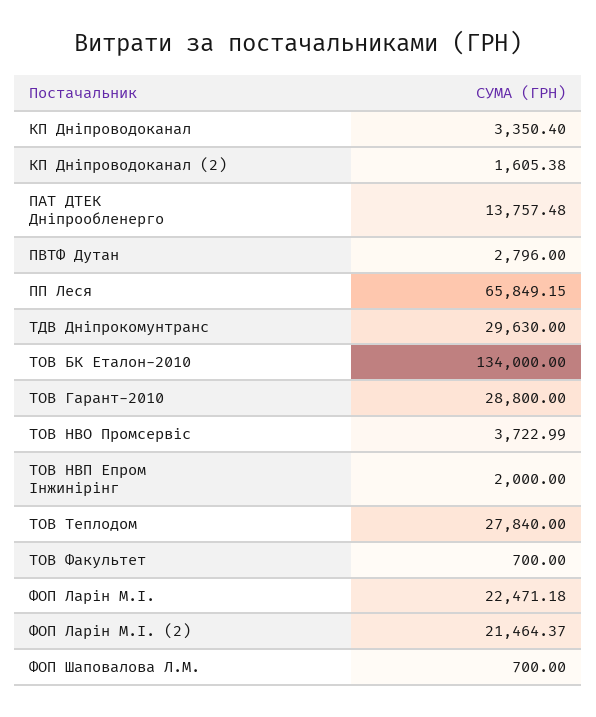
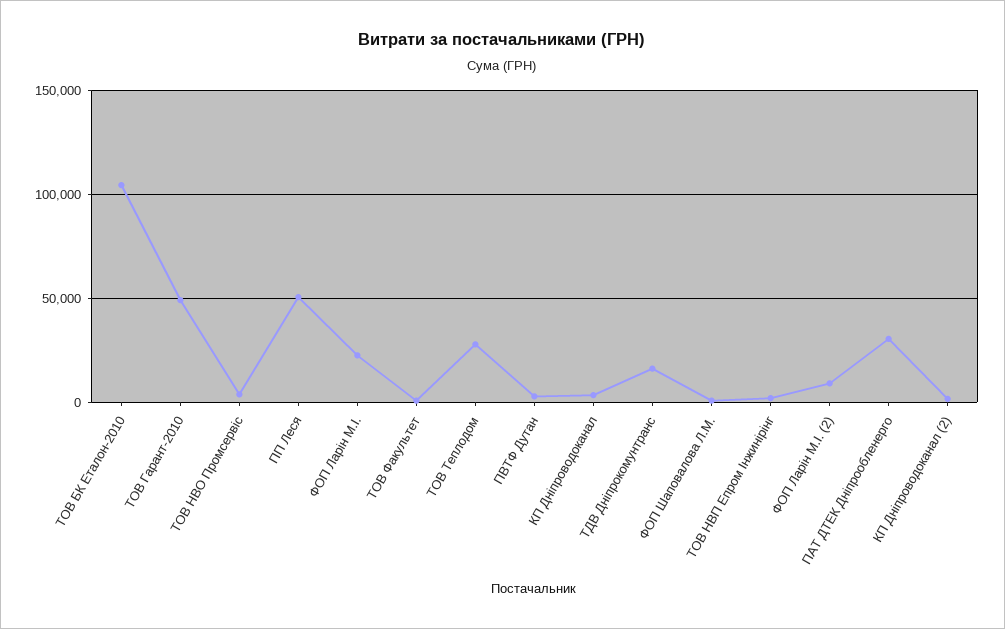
  {
    "КП Дніпроводоканал": 3350.4,
    "КП Дніпроводоканал (2)": 1605.38,
-   "ПАТ ДТЕК Дніпрообленерго": 13757.48,
+   "ПАТ ДТЕК Дніпрообленерго": 30000,
    "ПВТФ Дутан": 2796,
-   "ПП Леся": 65849.15,
+   "ПП Леся": 50000,
-   "ТДВ Дніпрокомунтранс": 29630,
+   "ТДВ Дніпрокомунтранс": 15000,
-   "ТОВ БК Еталон-2010": 134000,
+   "ТОВ БК Еталон-2010": 105000,
-   "ТОВ Гарант-2010": 28800,
+   "ТОВ Гарант-2010": 50000,
    "ТОВ НВО Промсервіс": 3722.99,
    "ТОВ НВП Епром Інжинірінг": 2000,
    "ТОВ Теплодом": 27840,
    "ТОВ Факультет": 700,
    "ФОП Ларін М.І.": 22471.18,
-   "ФОП Ларін М.І. (2)": 21464.37,
+   "ФОП Ларін М.І. (2)": 10000,
    "ФОП Шаповалова Л.М.": 700
  }

